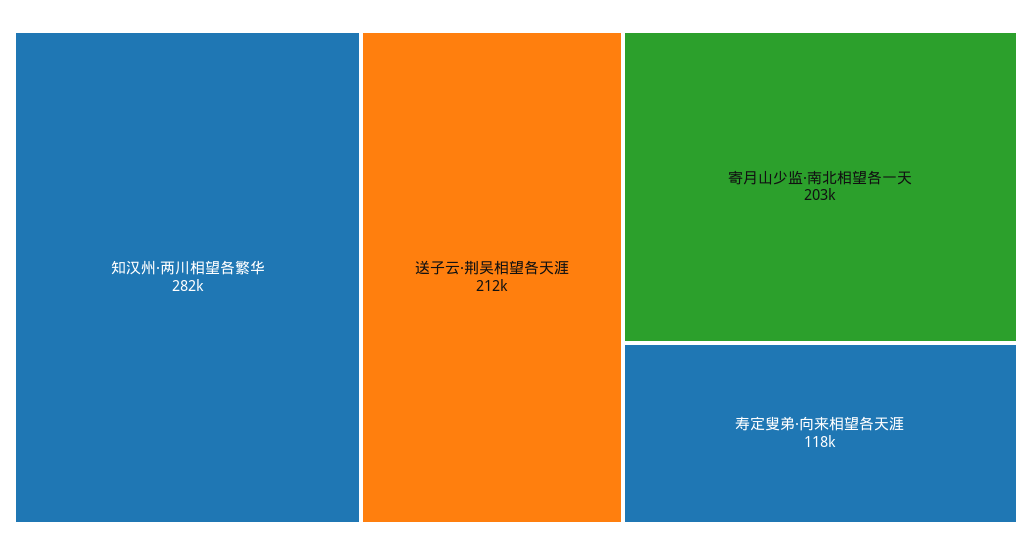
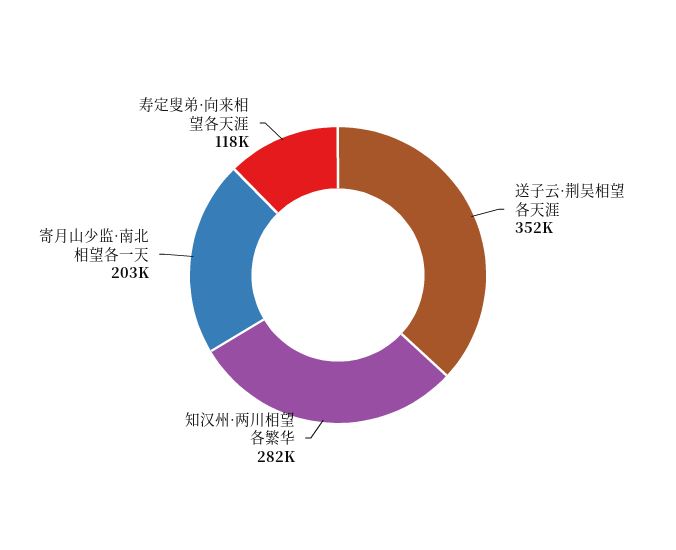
  {
    "知汉州·两川相望各繁华": 282000,
-   "送子云·荆吴相望各天涯": 212000,
+   "送子云·荆吴相望各天涯": 352000,
    "寄月山少监·南北相望各一天": 203000,
    "寿定叟弟·向来相望各天涯": 118000
  }

